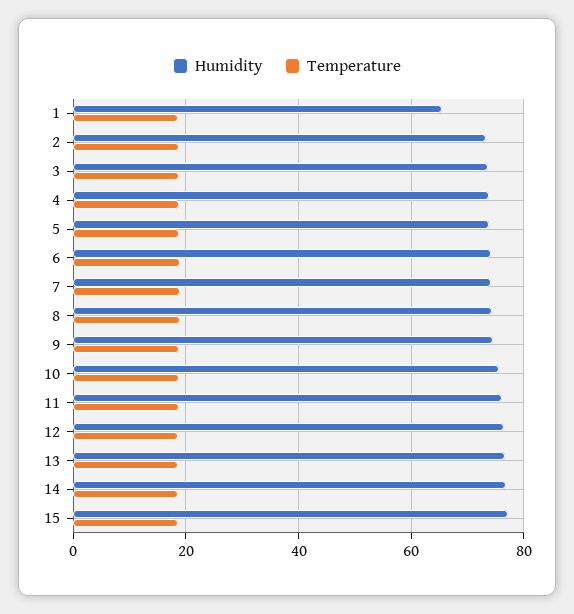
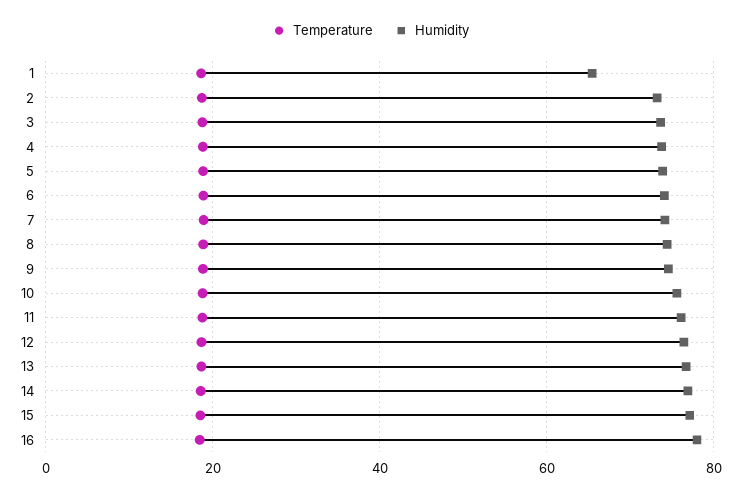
  {
    "Humidity": {
      "1": 66,
      "2": 74,
      "3": 74,
      "4": 74,
      "5": 74,
      "6": 74,
      "7": 74,
      "8": 74,
      "9": 74,
      "10": 76,
      "11": 76,
      "12": 76,
      "13": 76,
      "14": 76,
-     "15": 78
+     "15": 78,
+     "16": 78
    },
    "Temperature": {
      "1": 18,
      "2": 18,
      "3": 18,
      "4": 18,
      "5": 18,
      "6": 18,
      "7": 18,
      "8": 18,
      "9": 18,
      "10": 18,
      "11": 18,
      "12": 18,
      "13": 18,
      "14": 18,
-     "15": 18
+     "15": 18,
+     "16": 18
    }
  }

